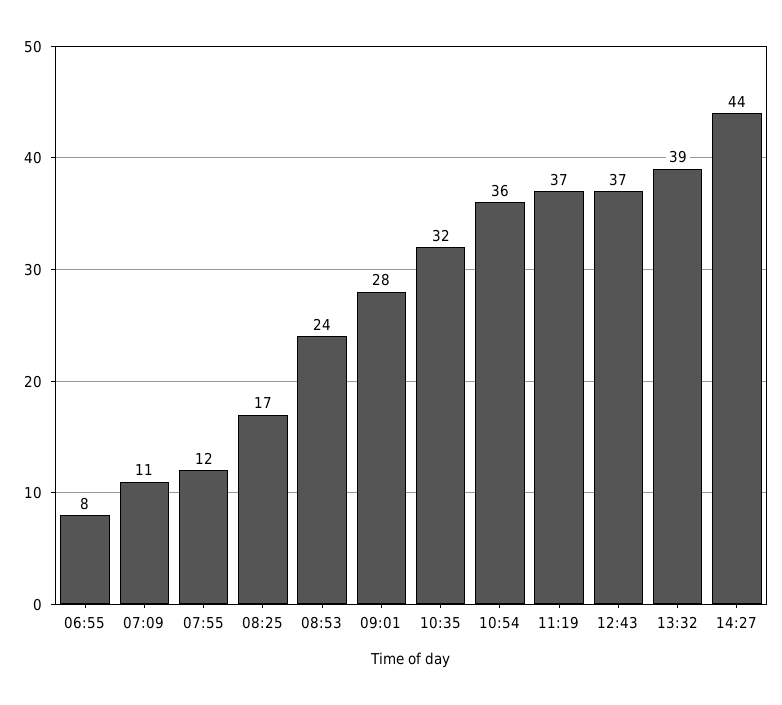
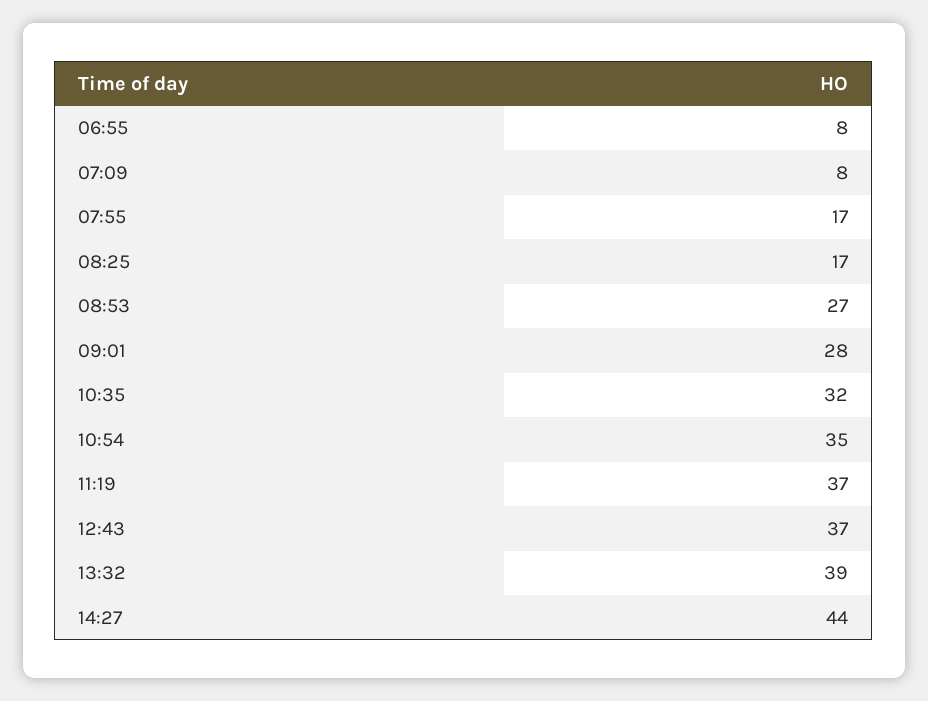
  {
    "06:55": 8,
-   "07:09": 11,
+   "07:09": 8,
-   "07:55": 12,
+   "07:55": 17,
    "08:25": 17,
-   "08:53": 24,
+   "08:53": 27,
    "09:01": 28,
    "10:35": 32,
-   "10:54": 36,
+   "10:54": 35,
    "11:19": 37,
    "12:43": 37,
    "13:32": 39,
    "14:27": 44
  }

